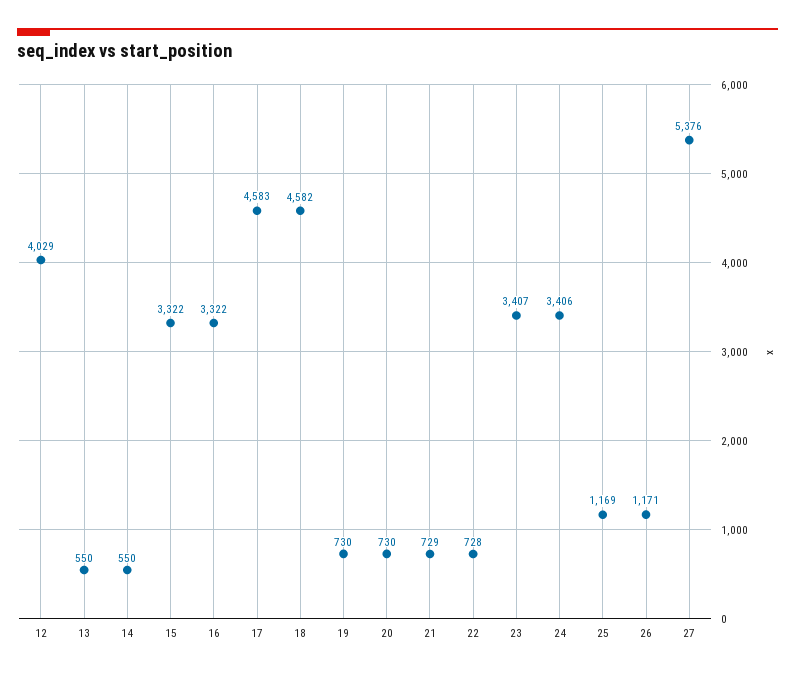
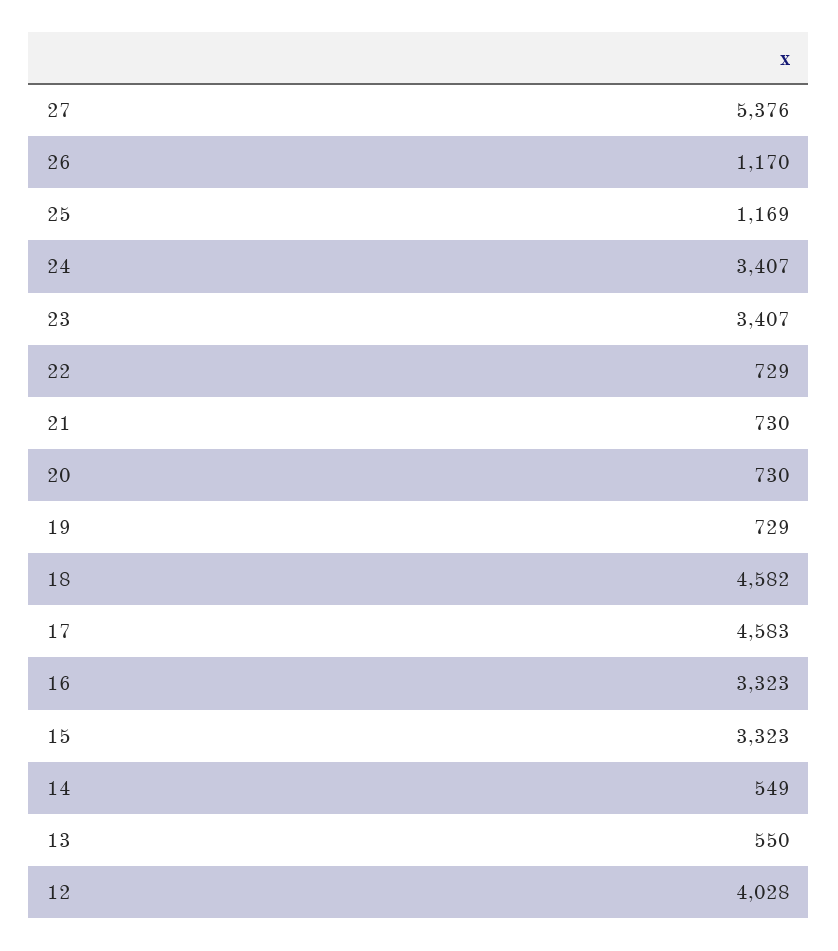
  {
-   "12": 4029,
+   "12": 4028,
    "13": 550,
-   "14": 550,
+   "14": 549,
-   "15": 3322,
+   "15": 3323,
-   "16": 3322,
+   "16": 3323,
    "17": 4583,
    "18": 4582,
-   "19": 730,
+   "19": 729,
    "20": 730,
-   "21": 729,
+   "21": 730,
-   "22": 728,
+   "22": 729,
    "23": 3407,
-   "24": 3406,
+   "24": 3407,
    "25": 1169,
-   "26": 1171,
+   "26": 1170,
    "27": 5376
  }

